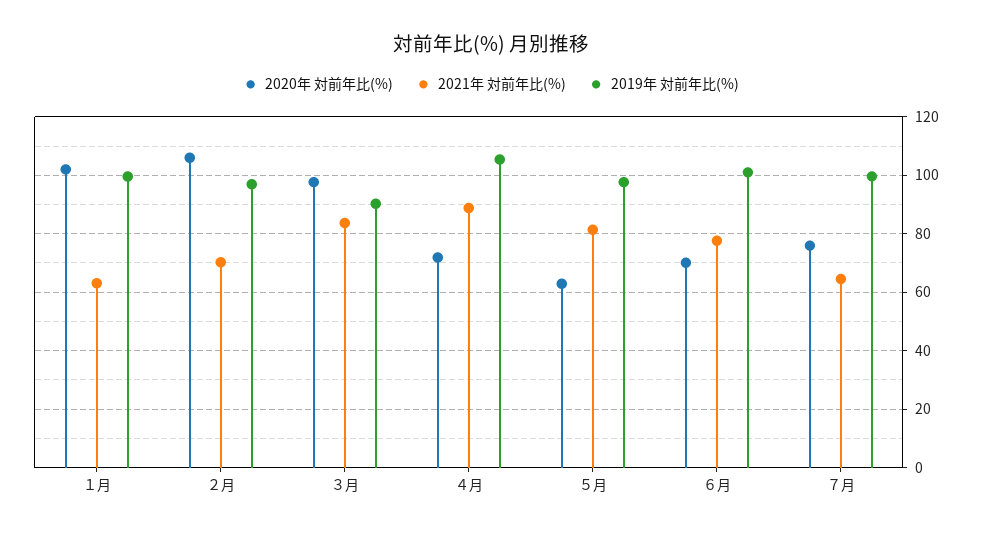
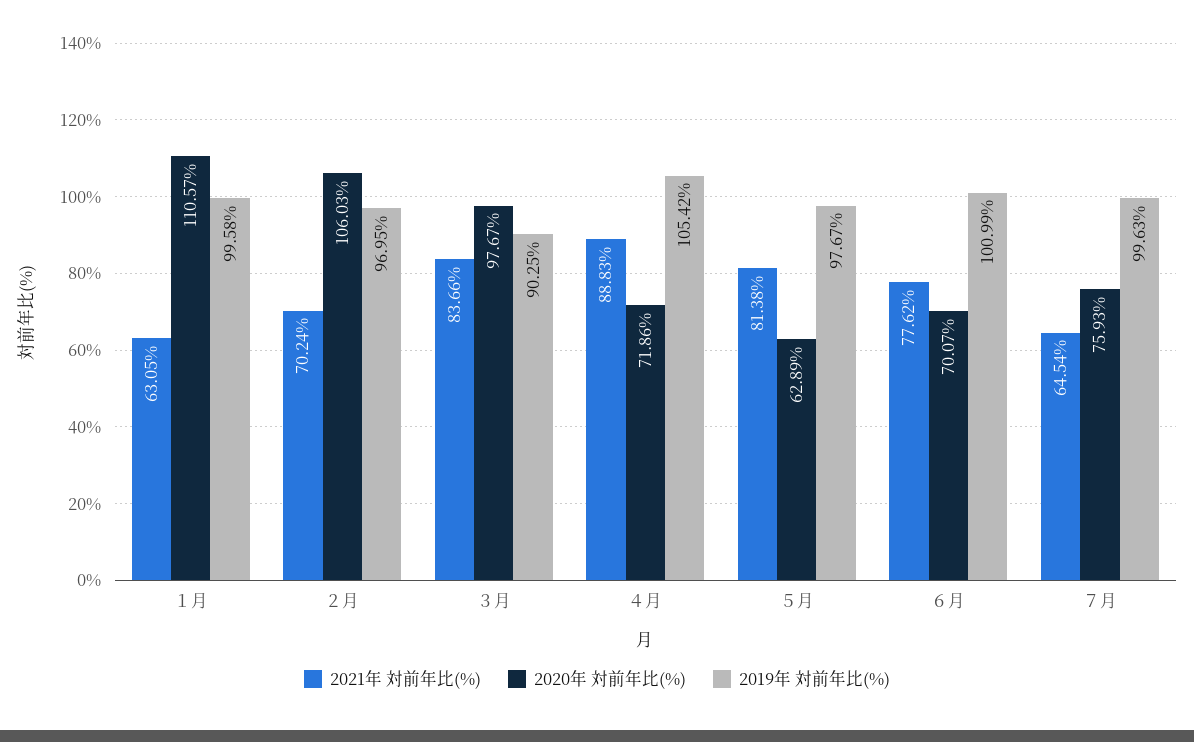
  {
    "2020年 対前年比(%)": {
-     "１月": 102.5,
+     "１月": 110.57,
      "２月": 106.03,
      "３月": 97.67,
      "４月": 71.86,
      "５月": 62.89,
      "６月": 70.07,
      "７月": 75.93
    },
    "2021年 対前年比(%)": {
      "１月": 63.05,
      "２月": 70.24,
      "３月": 83.66,
      "４月": 88.83,
      "５月": 81.38,
      "６月": 77.62,
      "７月": 64.54
    },
    "2019年 対前年比(%)": {
      "１月": 99.58,
      "２月": 96.95,
      "３月": 90.25,
      "４月": 105.42,
      "５月": 97.67,
      "６月": 100.99,
      "７月": 99.63
    }
  }

